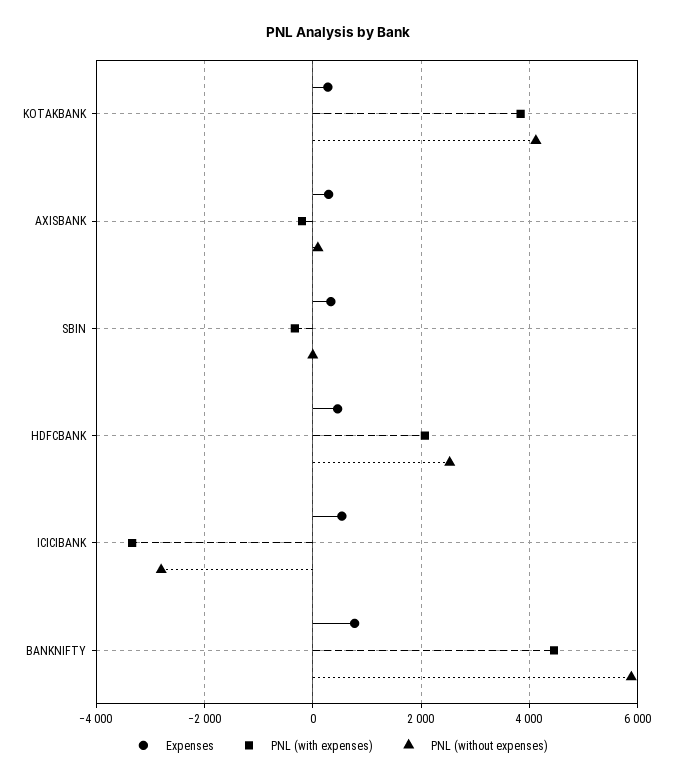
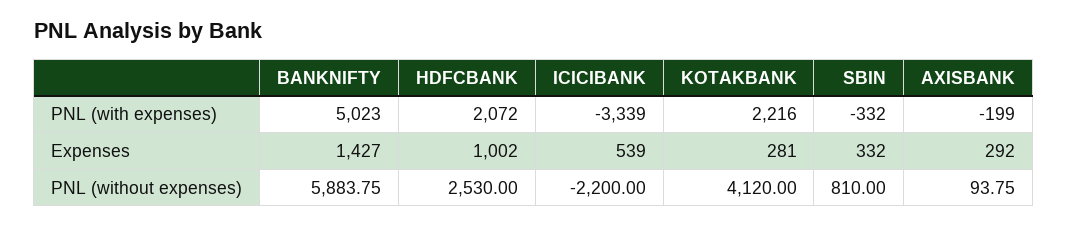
  {
    "Expenses": {
      "KOTAKBANK": 281,
      "AXISBANK": 292,
      "SBIN": 332,
-     "HDFCBANK": 400,
+     "HDFCBANK": 1002,
      "ICICIBANK": 539,
-     "BANKNIFTY": 800
+     "BANKNIFTY": 1427
    },
    "PNL (with expenses)": {
-     "KOTAKBANK": 3800,
+     "KOTAKBANK": 2216,
      "AXISBANK": -199,
      "SBIN": -332,
      "HDFCBANK": 2072,
      "ICICIBANK": -3339,
-     "BANKNIFTY": 4400
+     "BANKNIFTY": 5023
    },
    "PNL (without expenses)": {
      "KOTAKBANK": 4120,
      "AXISBANK": 93.75,
-     "SBIN": 0,
+     "SBIN": 810,
      "HDFCBANK": 2530,
-     "ICICIBANK": -2800,
+     "ICICIBANK": -2200,
      "BANKNIFTY": 5883.75
    }
  }

